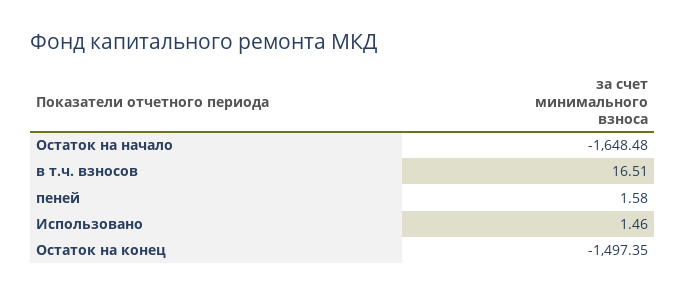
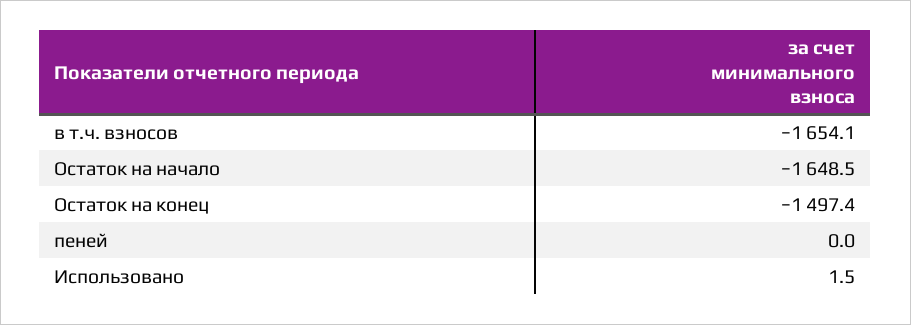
  {
    "Остаток на начало": -1648.48,
-   "в т.ч. взносов": 16.51,
+   "в т.ч. взносов": -1654.1,
-   "пеней": 1.58,
+   "пеней": 0,
    "Использовано": 1.46,
    "Остаток на конец": -1497.35
  }

